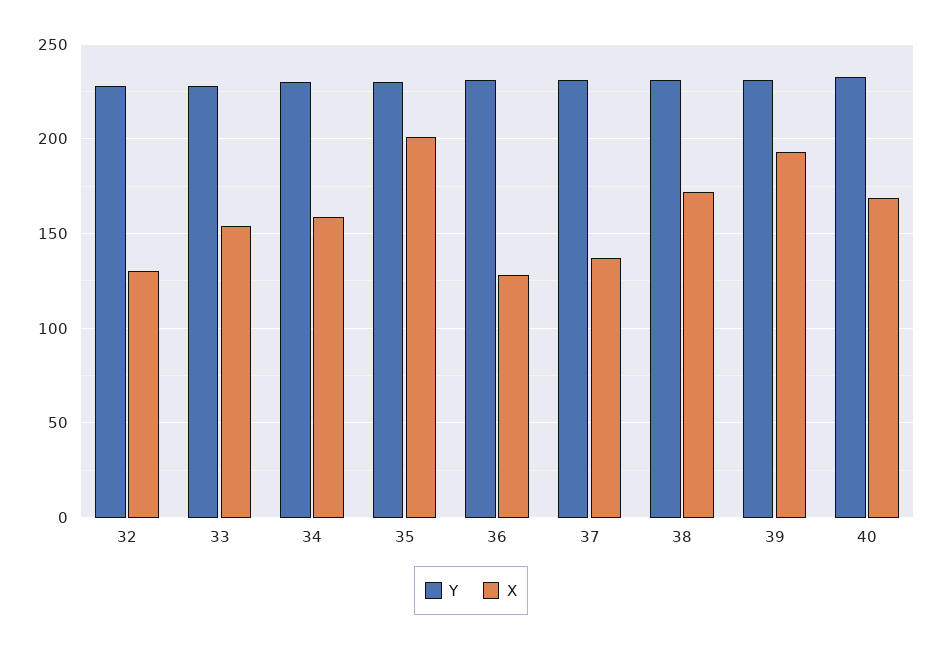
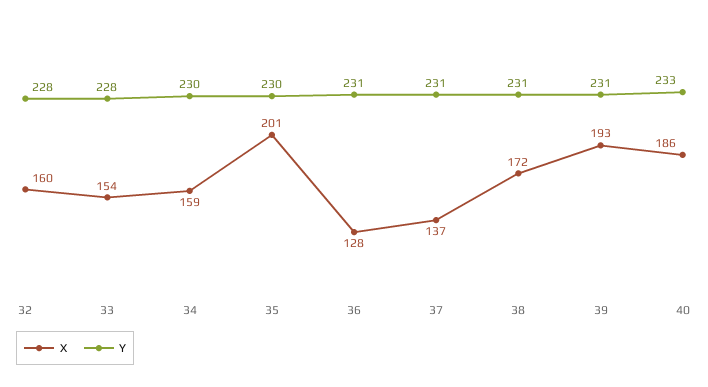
  {
    "Y": {
      "32": 228,
      "33": 228,
      "34": 230,
      "35": 230,
      "36": 231,
      "37": 231,
      "38": 231,
      "39": 231,
      "40": 233
    },
    "X": {
-     "32": 130,
+     "32": 160,
      "33": 154,
      "34": 159,
      "35": 201,
      "36": 128,
      "37": 137,
      "38": 172,
      "39": 193,
-     "40": 170
+     "40": 186
    }
  }

